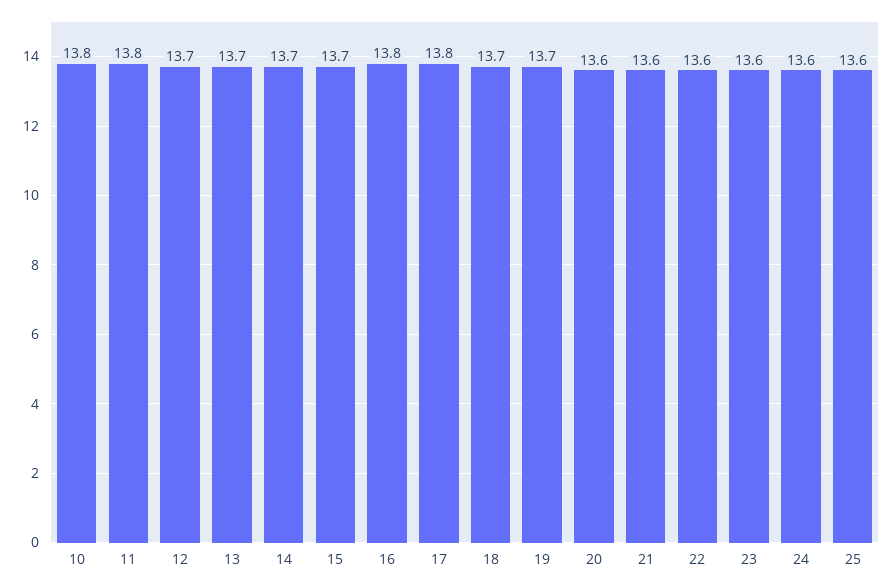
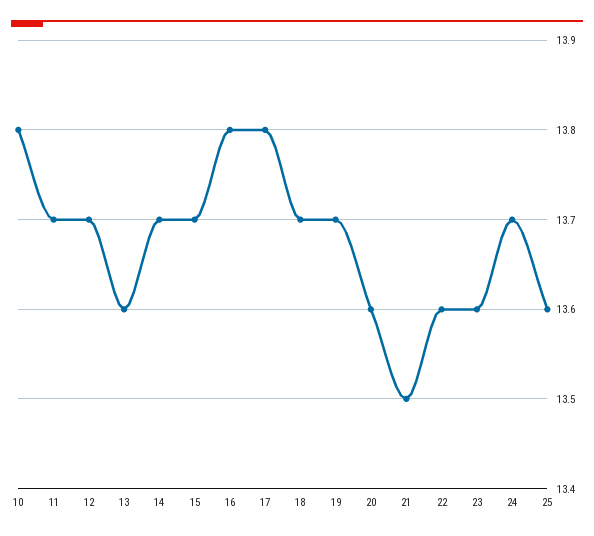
  {
    "10": 13.8,
-   "11": 13.8,
+   "11": 13.7,
    "12": 13.7,
-   "13": 13.7,
+   "13": 13.6,
    "14": 13.7,
    "15": 13.7,
    "16": 13.8,
    "17": 13.8,
    "18": 13.7,
    "19": 13.7,
    "20": 13.6,
-   "21": 13.6,
+   "21": 13.5,
    "22": 13.6,
    "23": 13.6,
-   "24": 13.6,
+   "24": 13.7,
    "25": 13.6
  }

